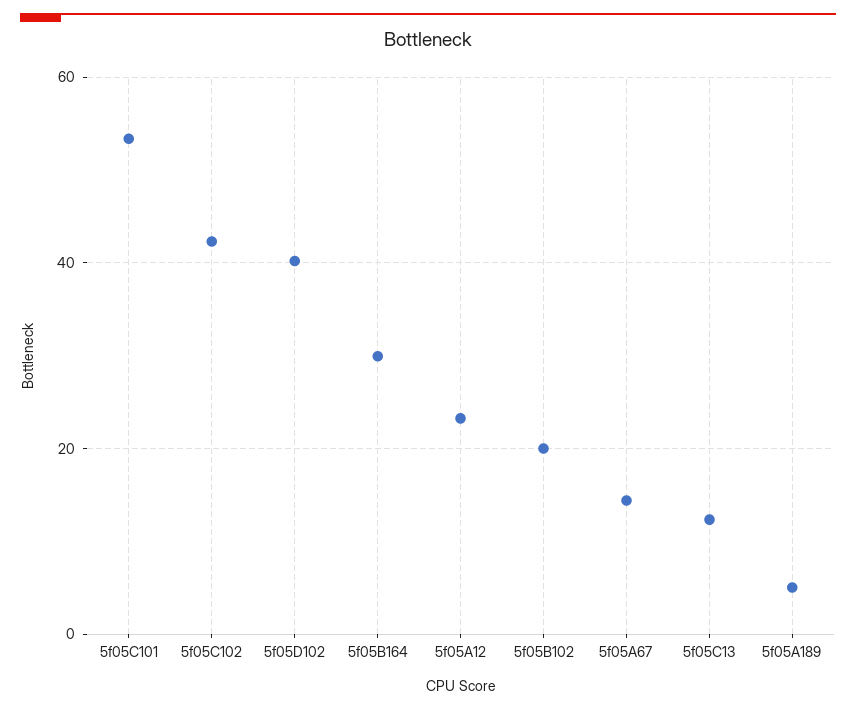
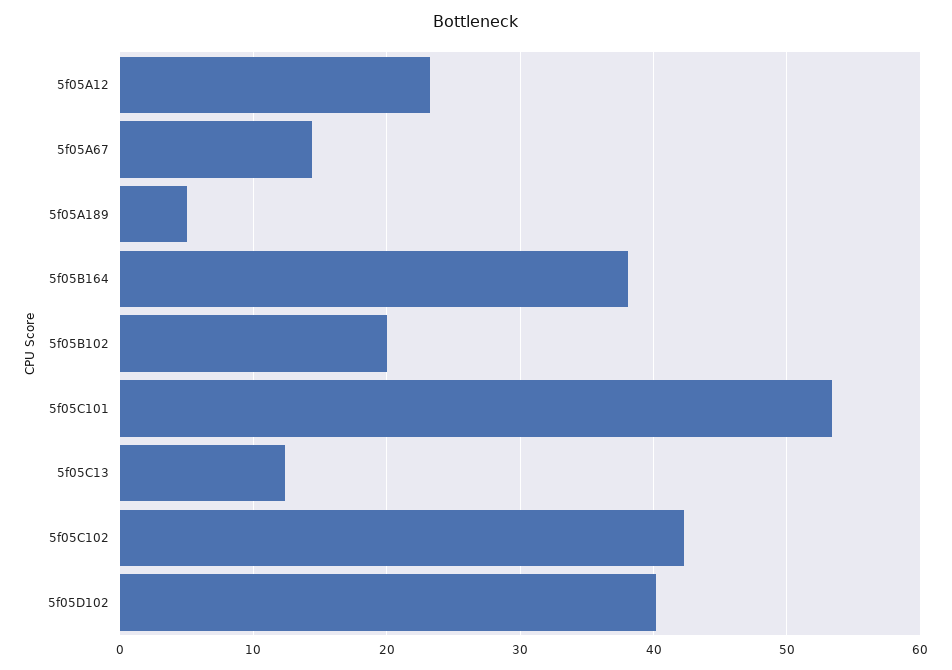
  {
    "5f05C101": 53,
    "5f05C102": 42,
    "5f05D102": 40,
-   "5f05B164": 30,
+   "5f05B164": 38,
    "5f05A12": 23,
    "5f05B102": 20,
    "5f05A67": 14,
    "5f05C13": 12,
    "5f05A189": 5
  }

